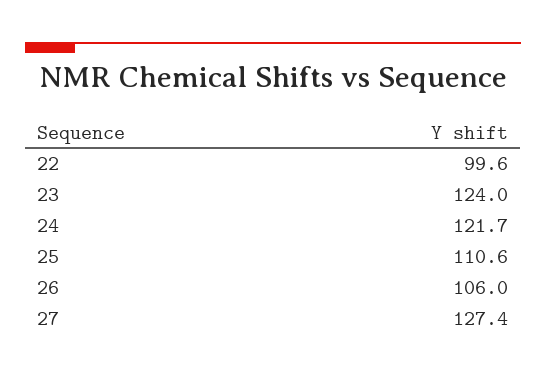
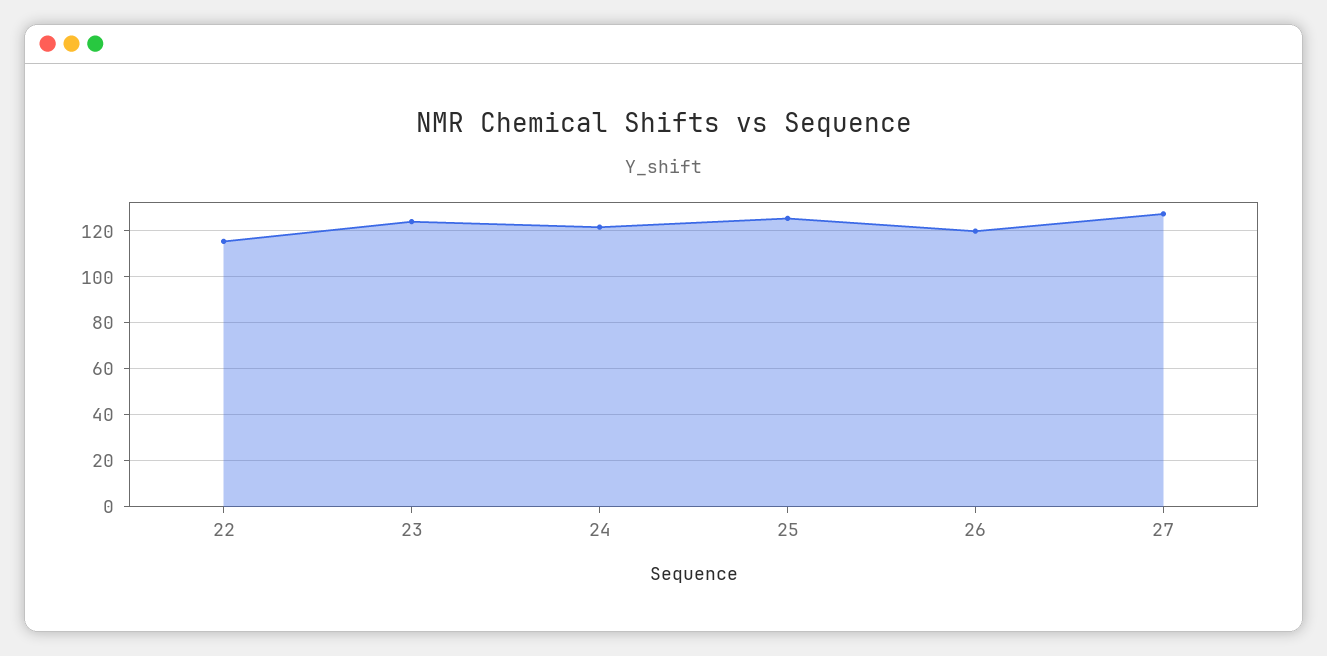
  {
-   "22": 99.6,
+   "22": 115,
    "23": 124,
    "24": 121.7,
-   "25": 110.6,
+   "25": 125,
-   "26": 106,
+   "26": 120,
    "27": 127.4
  }

